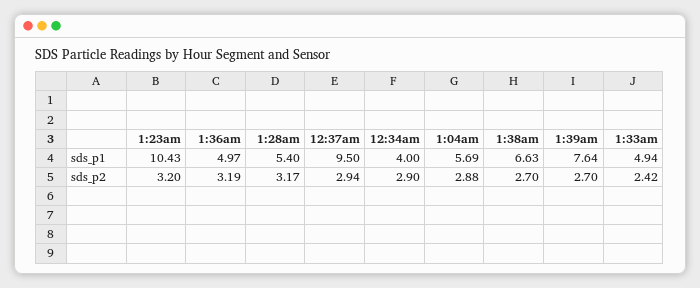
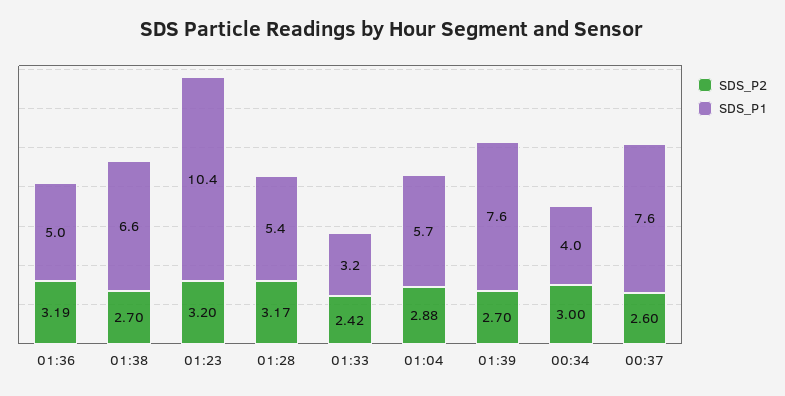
  {
    "sds_p1": {
      "1:23am": 10.43,
      "1:36am": 4.97,
      "1:28am": 5.4,
-     "12:37am": 9.5,
+     "12:37am": 7.6,
      "12:34am": 4,
      "1:04am": 5.69,
      "1:38am": 6.63,
      "1:39am": 7.64,
-     "1:33am": 4.94
+     "1:33am": 3.2
    },
    "sds_p2": {
      "1:23am": 3.2,
      "1:36am": 3.19,
      "1:28am": 3.17,
-     "12:37am": 2.94,
+     "12:37am": 2.6,
-     "12:34am": 2.9,
+     "12:34am": 3,
      "1:04am": 2.88,
      "1:38am": 2.7,
      "1:39am": 2.7,
      "1:33am": 2.42
    }
  }

